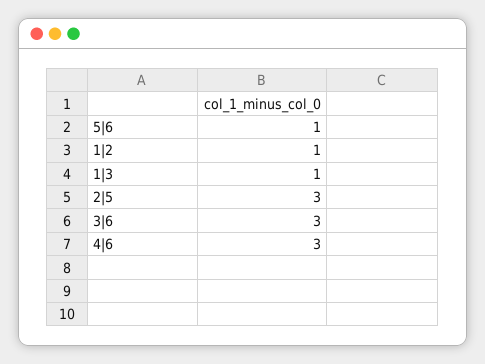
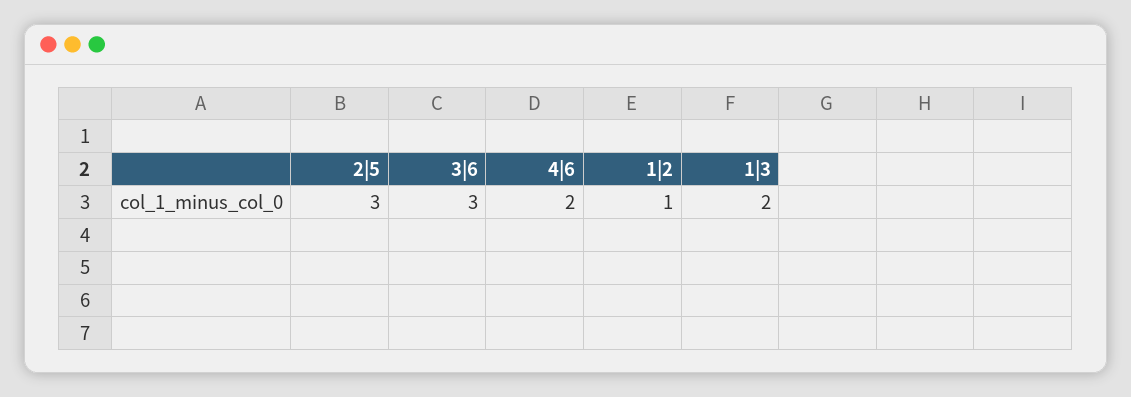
  {
-   "5|6": 1,
    "1|2": 1,
-   "1|3": 1,
+   "1|3": 2,
    "2|5": 3,
    "3|6": 3,
-   "4|6": 3
+   "4|6": 2
  }

